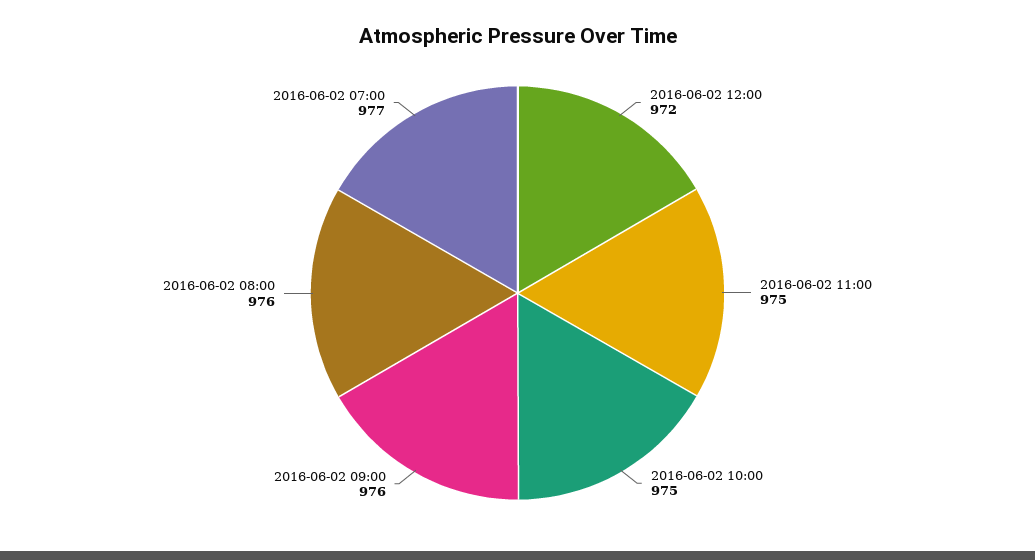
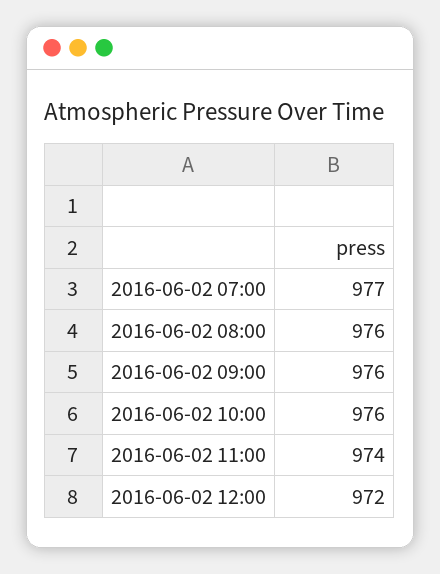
  {
    "2016-06-02 12:00": 972,
-   "2016-06-02 11:00": 975,
+   "2016-06-02 11:00": 974,
-   "2016-06-02 10:00": 975,
+   "2016-06-02 10:00": 976,
    "2016-06-02 09:00": 976,
    "2016-06-02 08:00": 976,
    "2016-06-02 07:00": 977
  }

